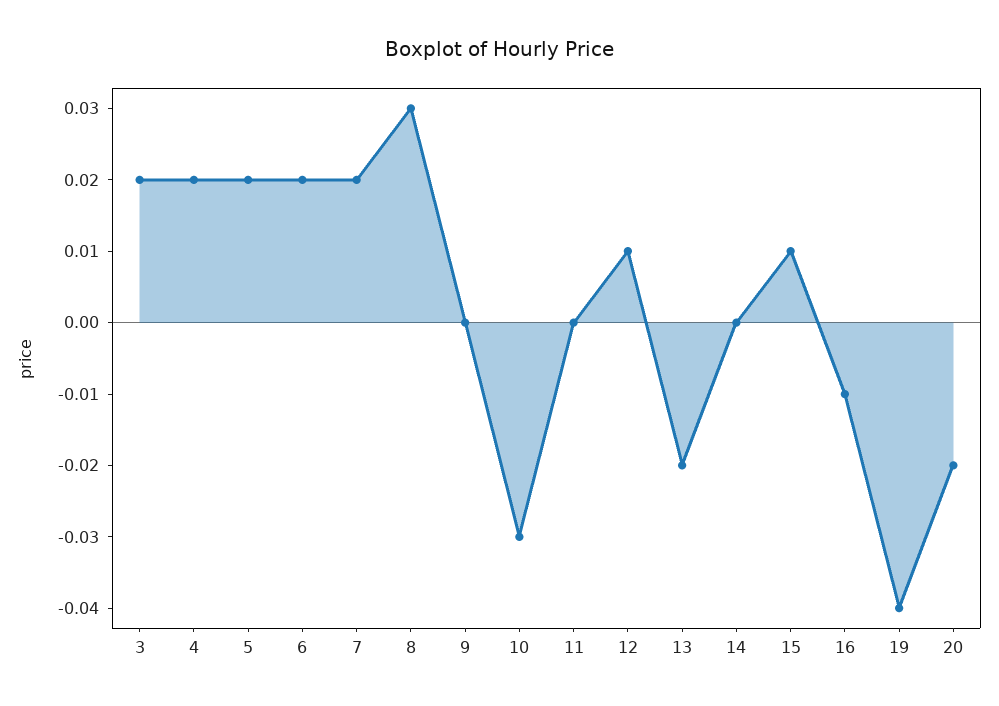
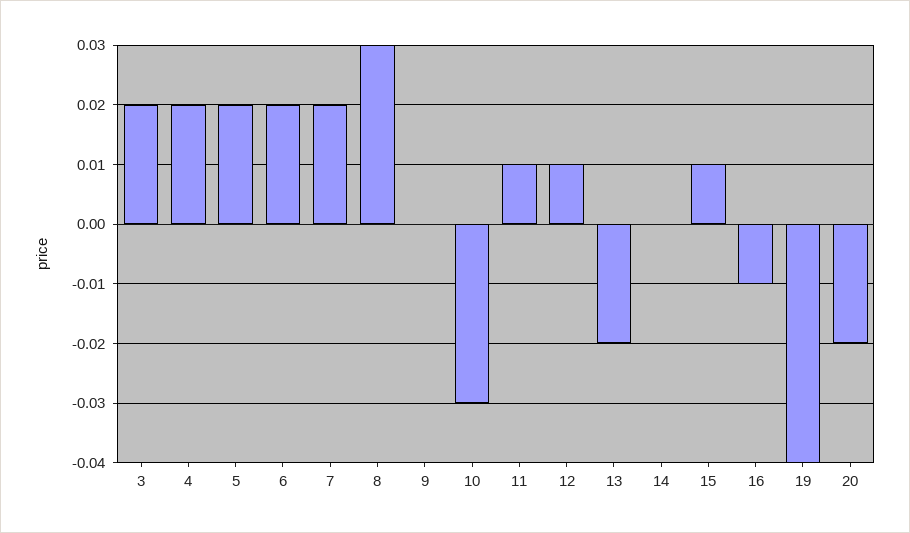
  {
    "3": 0.02,
    "4": 0.02,
    "5": 0.02,
    "6": 0.02,
    "7": 0.02,
    "8": 0.03,
    "9": 0,
    "10": -0.03,
-   "11": 0,
+   "11": 0.01,
    "12": 0.01,
    "13": -0.02,
    "14": 0,
    "15": 0.01,
    "16": -0.01,
    "19": -0.04,
    "20": -0.02
  }

